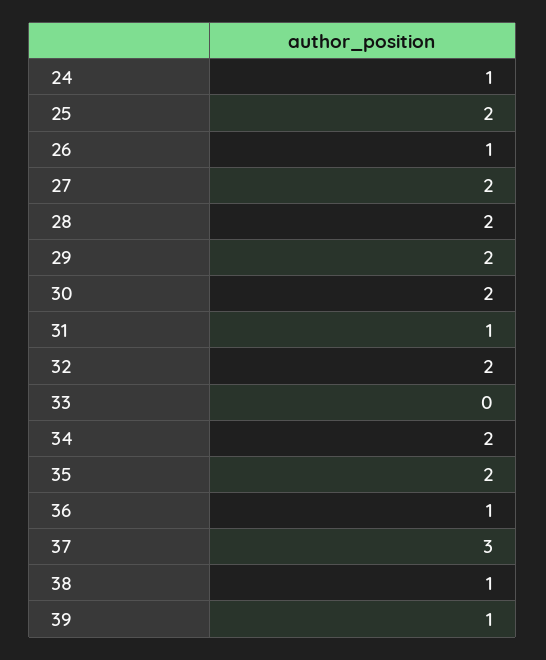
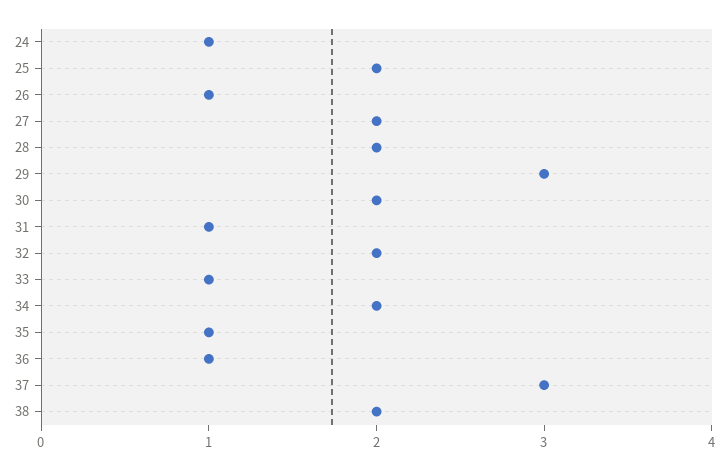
  {
    "24": 1,
    "25": 2,
    "26": 1,
    "27": 2,
    "28": 2,
-   "29": 2,
+   "29": 3,
    "30": 2,
    "31": 1,
    "32": 2,
-   "33": 0,
+   "33": 1,
    "34": 2,
-   "35": 2,
+   "35": 1,
    "36": 1,
    "37": 3,
-   "38": 1,
+   "38": 2
-   "39": 1
  }

